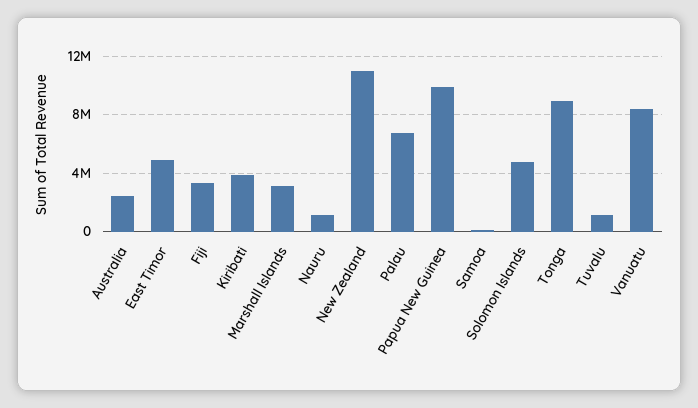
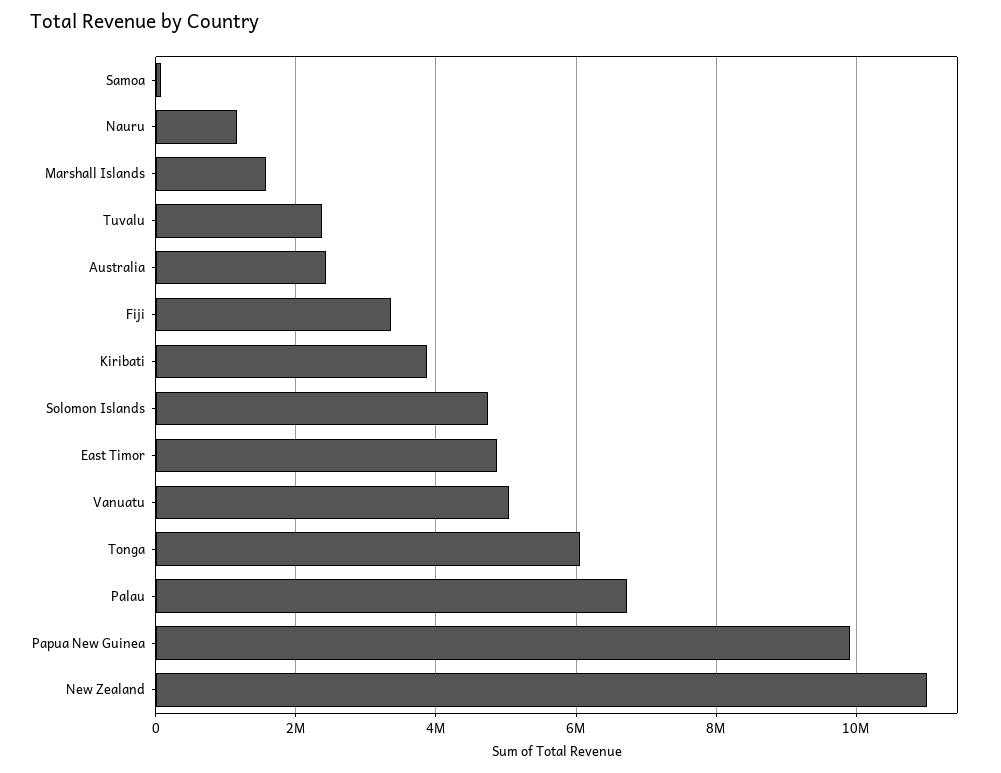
  {
    "Australia": 2400000,
    "East Timor": 4800000,
    "Fiji": 3400000,
    "Kiribati": 3800000,
-   "Marshall Islands": 3000000,
+   "Marshall Islands": 1600000,
    "Nauru": 1200000,
    "New Zealand": 11000000,
    "Palau": 6800000,
    "Papua New Guinea": 10000000,
    "Samoa": 0,
    "Solomon Islands": 4800000,
-   "Tonga": 9000000,
+   "Tonga": 6000000,
-   "Tuvalu": 1000000,
+   "Tuvalu": 2400000,
-   "Vanuatu": 8500000
+   "Vanuatu": 5000000
  }

